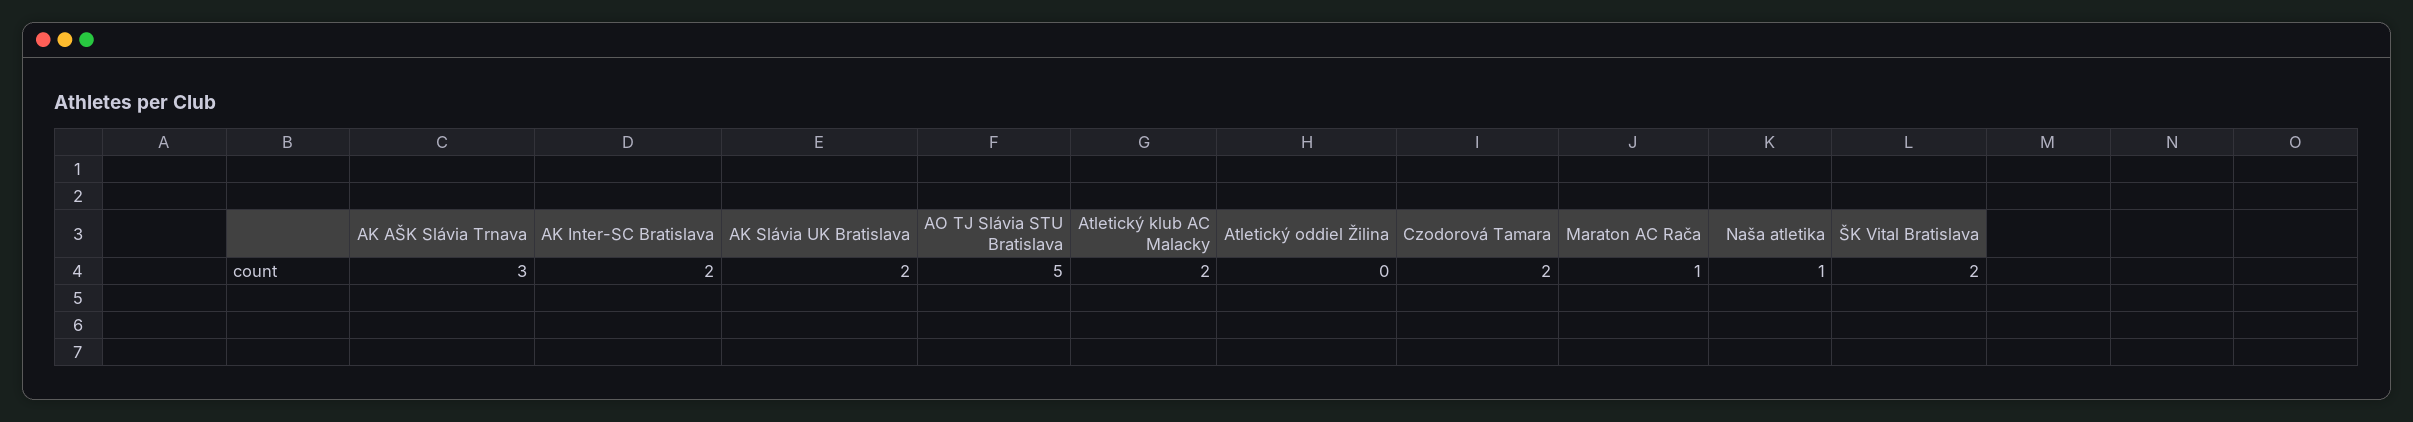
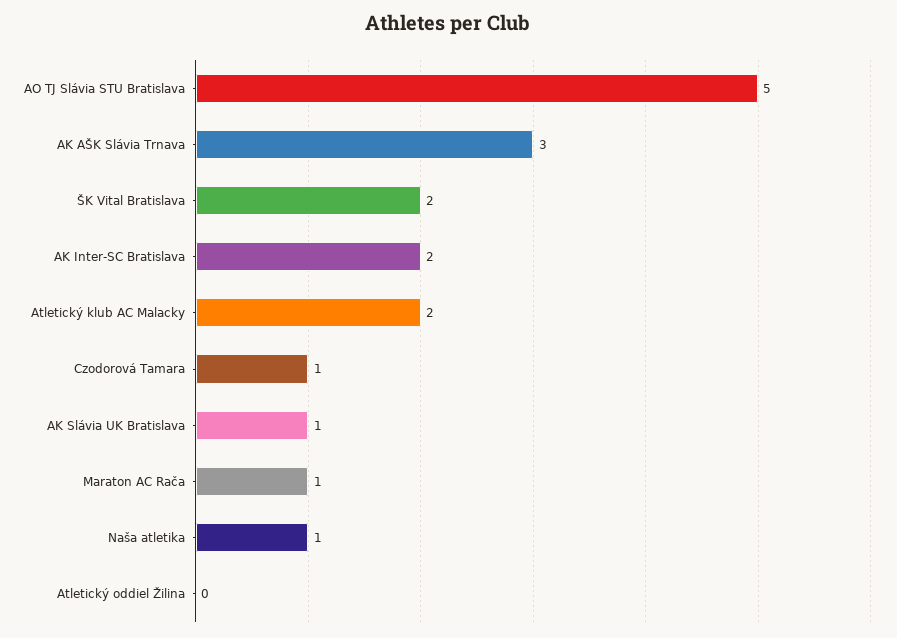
  {
    "AK AŠK Slávia Trnava": 3,
    "AK Inter-SC Bratislava": 2,
-   "AK Slávia UK Bratislava": 2,
+   "AK Slávia UK Bratislava": 1,
    "AO TJ Slávia STU Bratislava": 5,
    "Atletický klub AC Malacky": 2,
    "Atletický oddiel Žilina": 0,
-   "Czodorová Tamara": 2,
+   "Czodorová Tamara": 1,
    "Maraton AC Rača": 1,
    "Naša atletika": 1,
    "ŠK Vital Bratislava": 2
  }

